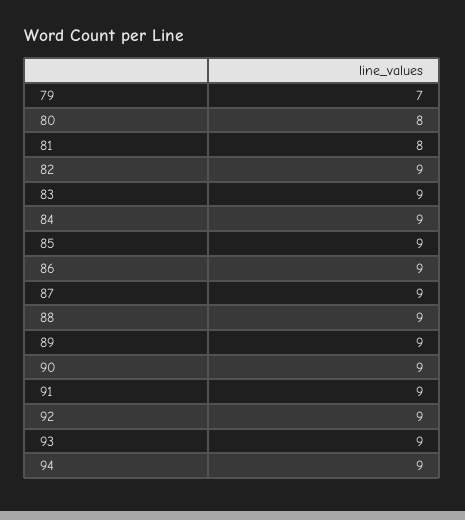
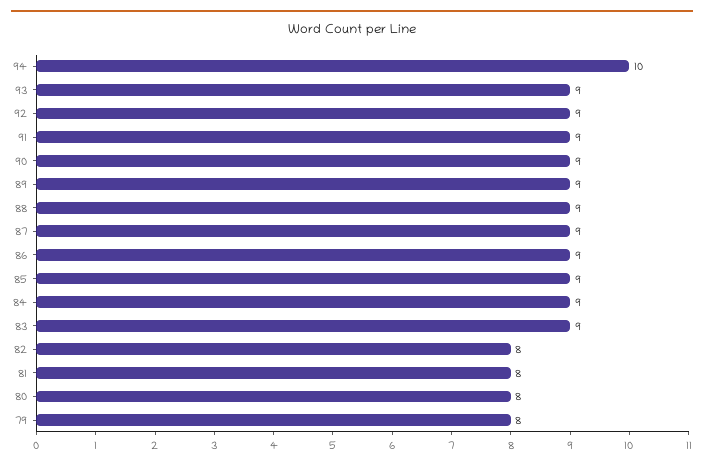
  {
-   "79": 7,
+   "79": 8,
    "80": 8,
    "81": 8,
-   "82": 9,
+   "82": 8,
    "83": 9,
    "84": 9,
    "85": 9,
    "86": 9,
    "87": 9,
    "88": 9,
    "89": 9,
    "90": 9,
    "91": 9,
    "92": 9,
    "93": 9,
-   "94": 9
+   "94": 10
  }

